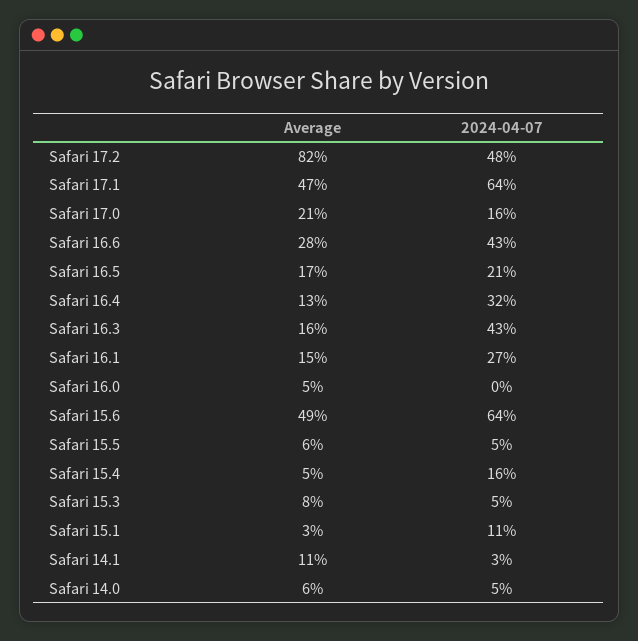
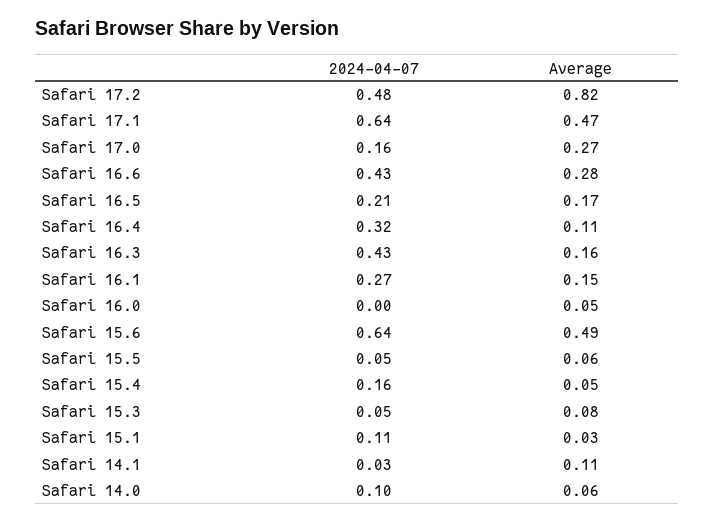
  {
    "Average": {
      "Safari 17.2": 0.82,
      "Safari 17.1": 0.47,
-     "Safari 17.0": 0.21,
+     "Safari 17.0": 0.27,
      "Safari 16.6": 0.28,
      "Safari 16.5": 0.17,
-     "Safari 16.4": 0.13,
+     "Safari 16.4": 0.11,
      "Safari 16.3": 0.16,
      "Safari 16.1": 0.15,
      "Safari 16.0": 0.05,
      "Safari 15.6": 0.49,
      "Safari 15.5": 0.06,
      "Safari 15.4": 0.05,
      "Safari 15.3": 0.08,
      "Safari 15.1": 0.03,
      "Safari 14.1": 0.11,
      "Safari 14.0": 0.06
    },
    "2024-04-07": {
      "Safari 17.2": 0.48,
      "Safari 17.1": 0.64,
      "Safari 17.0": 0.16,
      "Safari 16.6": 0.43,
      "Safari 16.5": 0.21,
      "Safari 16.4": 0.32,
      "Safari 16.3": 0.43,
      "Safari 16.1": 0.27,
      "Safari 16.0": 0,
      "Safari 15.6": 0.64,
      "Safari 15.5": 0.05,
      "Safari 15.4": 0.16,
      "Safari 15.3": 0.05,
      "Safari 15.1": 0.11,
      "Safari 14.1": 0.03,
-     "Safari 14.0": 0.05
+     "Safari 14.0": 0.1
    }
  }

